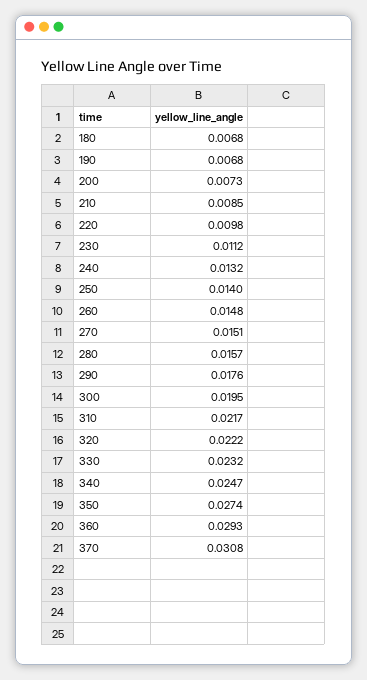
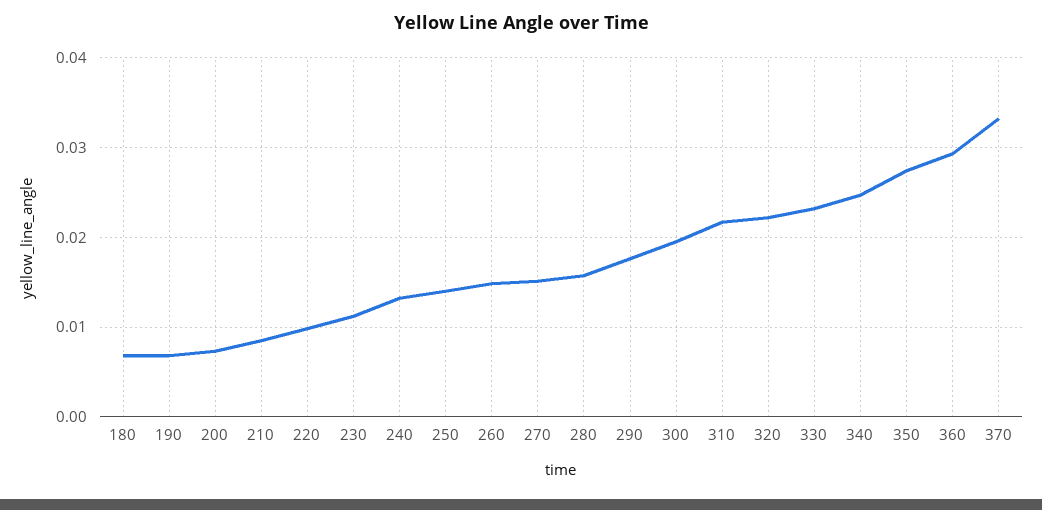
  {
    "180": 0.0068,
    "190": 0.0068,
    "200": 0.0073,
    "210": 0.0085,
    "220": 0.0098,
    "230": 0.0112,
    "240": 0.0132,
    "250": 0.014,
    "260": 0.0148,
    "270": 0.0151,
    "280": 0.0157,
    "290": 0.0176,
    "300": 0.0195,
    "310": 0.0217,
    "320": 0.0222,
    "330": 0.0232,
    "340": 0.0247,
    "350": 0.0274,
    "360": 0.0293,
-   "370": 0.0308
+   "370": 0.033
  }

